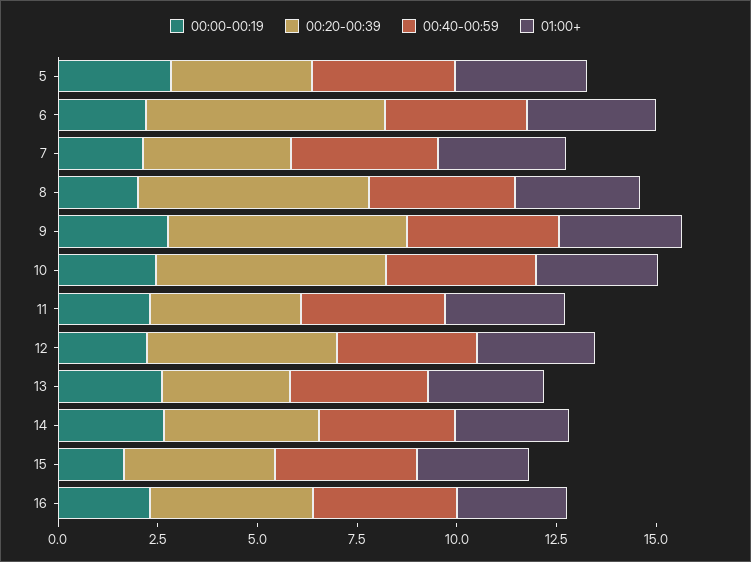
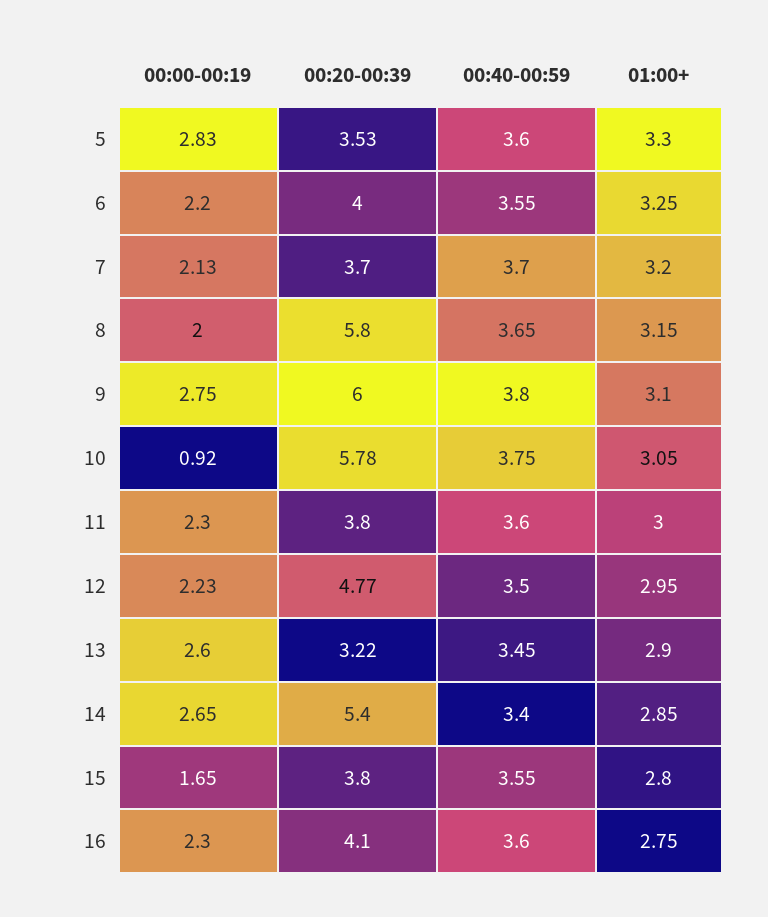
  {
    "00:00-00:19": {
      "5": 2.83,
      "6": 2.2,
      "7": 2.13,
      "8": 2,
      "9": 2.75,
-     "10": 2.5,
+     "10": 0.92,
      "11": 2.3,
      "12": 2.23,
      "13": 2.6,
      "14": 2.65,
      "15": 1.65,
      "16": 2.3
    },
    "00:20-00:39": {
      "5": 3.53,
-     "6": 6,
+     "6": 4,
      "7": 3.7,
      "8": 5.8,
      "9": 6,
      "10": 5.78,
      "11": 3.8,
      "12": 4.77,
      "13": 3.22,
-     "14": 4,
+     "14": 5.4,
      "15": 3.8,
      "16": 4.1
    },
    "00:40-00:59": {
      "5": 3.6,
      "6": 3.55,
      "7": 3.7,
      "8": 3.65,
      "9": 3.8,
      "10": 3.75,
      "11": 3.6,
      "12": 3.5,
      "13": 3.45,
      "14": 3.4,
      "15": 3.55,
      "16": 3.6
    },
    "01:00+": {
      "5": 3.3,
      "6": 3.25,
      "7": 3.2,
      "8": 3.15,
      "9": 3.1,
      "10": 3.05,
      "11": 3,
      "12": 2.95,
      "13": 2.9,
      "14": 2.85,
      "15": 2.8,
      "16": 2.75
    }
  }

